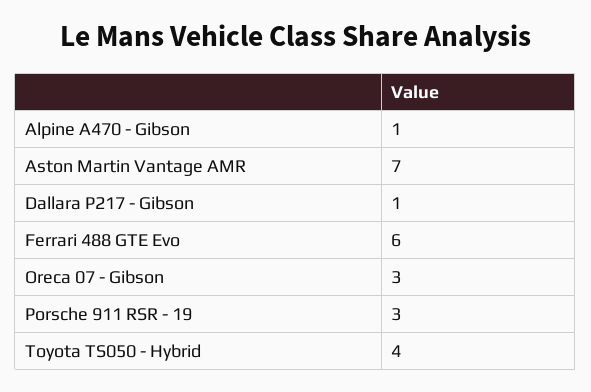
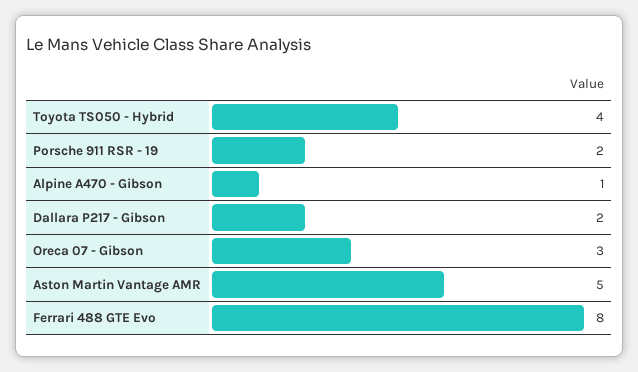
  {
    "Alpine A470 - Gibson": 1,
-   "Aston Martin Vantage AMR": 7,
+   "Aston Martin Vantage AMR": 5,
-   "Dallara P217 - Gibson": 1,
+   "Dallara P217 - Gibson": 2,
-   "Ferrari 488 GTE Evo": 6,
+   "Ferrari 488 GTE Evo": 8,
    "Oreca 07 - Gibson": 3,
-   "Porsche 911 RSR - 19": 3,
+   "Porsche 911 RSR - 19": 2,
    "Toyota TS050 - Hybrid": 4
  }

